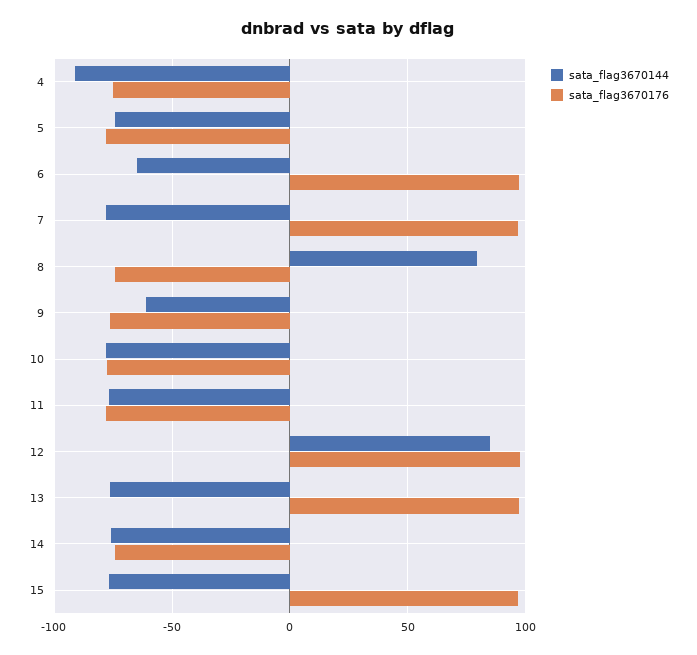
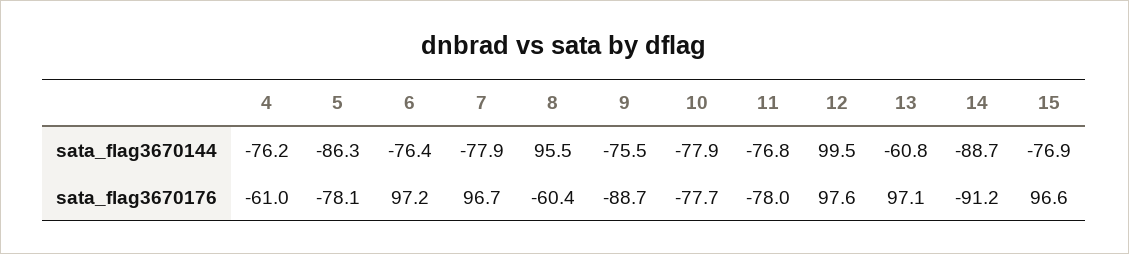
  {
    "sata_flag3670144": {
-     "4": -90,
+     "4": -76.2,
-     "5": -75,
+     "5": -86.3,
-     "6": -65,
+     "6": -76.4,
      "7": -77.9,
-     "8": 80,
+     "8": 95.5,
-     "9": -60,
+     "9": -75.5,
      "10": -77.9,
      "11": -76.8,
-     "12": 85,
+     "12": 99.5,
-     "13": -75,
+     "13": -60.8,
-     "14": -75,
+     "14": -88.7,
      "15": -76.9
    },
    "sata_flag3670176": {
-     "4": -75,
+     "4": -61,
      "5": -78.1,
      "6": 97.2,
      "7": 96.7,
-     "8": -75,
+     "8": -60.4,
-     "9": -75,
+     "9": -88.7,
      "10": -77.7,
      "11": -78,
      "12": 97.6,
      "13": 97.1,
-     "14": -75,
+     "14": -91.2,
      "15": 96.6
    }
  }

